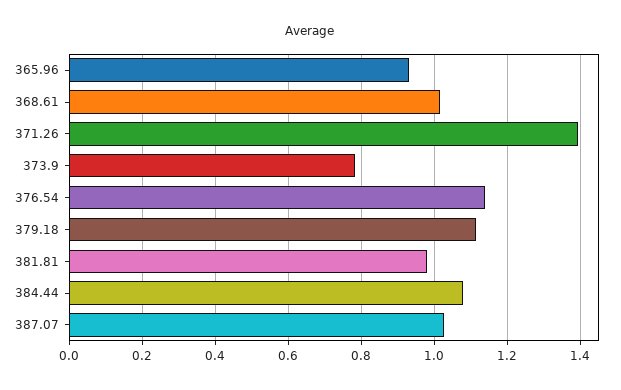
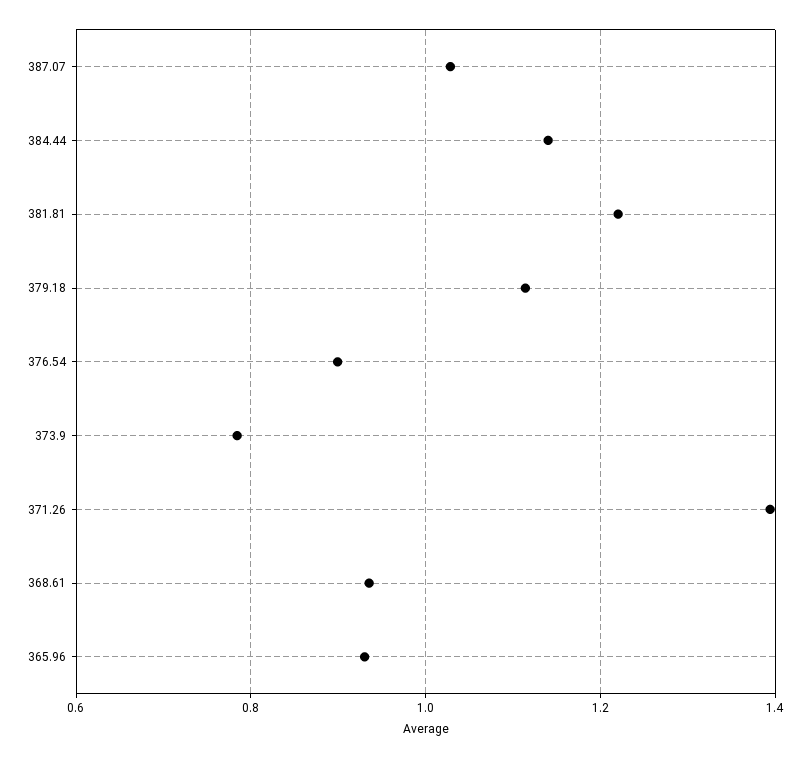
  {
    "365.96": 0.94,
-   "368.61": 1.02,
+   "368.61": 0.94,
    "371.26": 1.4,
    "373.9": 0.78,
-   "376.54": 1.14,
+   "376.54": 0.9,
    "379.18": 1.12,
-   "381.81": 0.98,
+   "381.81": 1.22,
-   "384.44": 1.08,
+   "384.44": 1.14,
    "387.07": 1.02
  }

